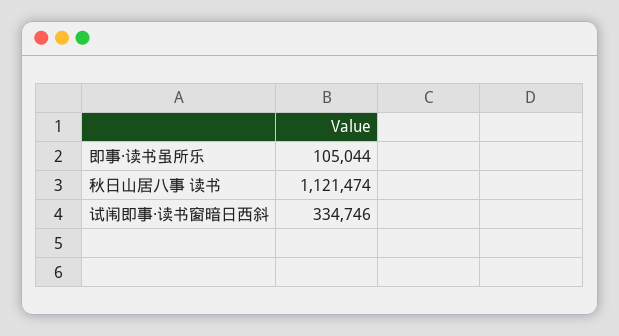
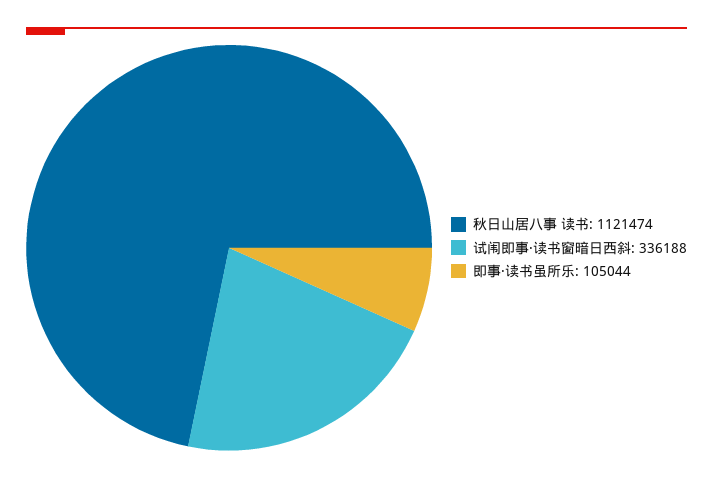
  {
    "即事·读书虽所乐": 105044,
    "秋日山居八事 读书": 1121474,
-   "试闱即事·读书窗暗日西斜": 334746
+   "试闱即事·读书窗暗日西斜": 336188
  }

